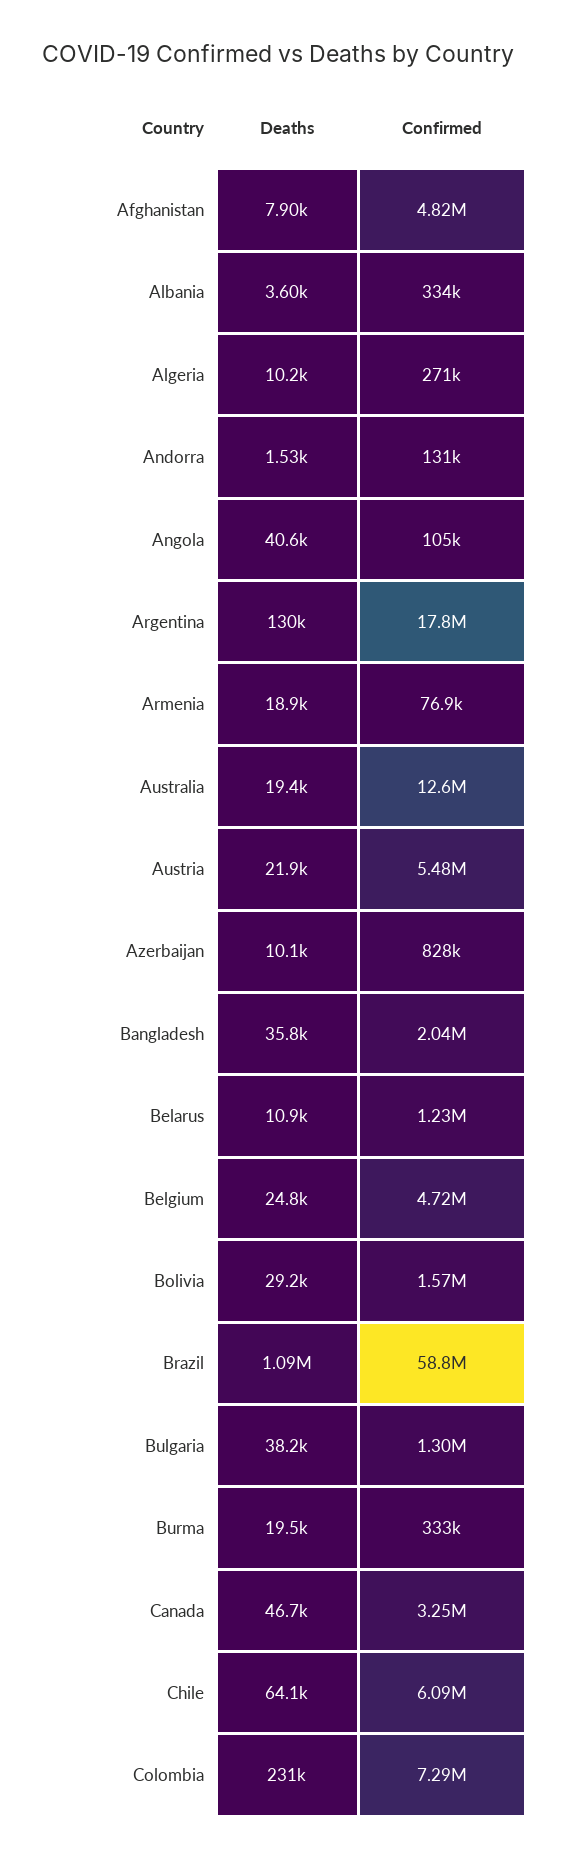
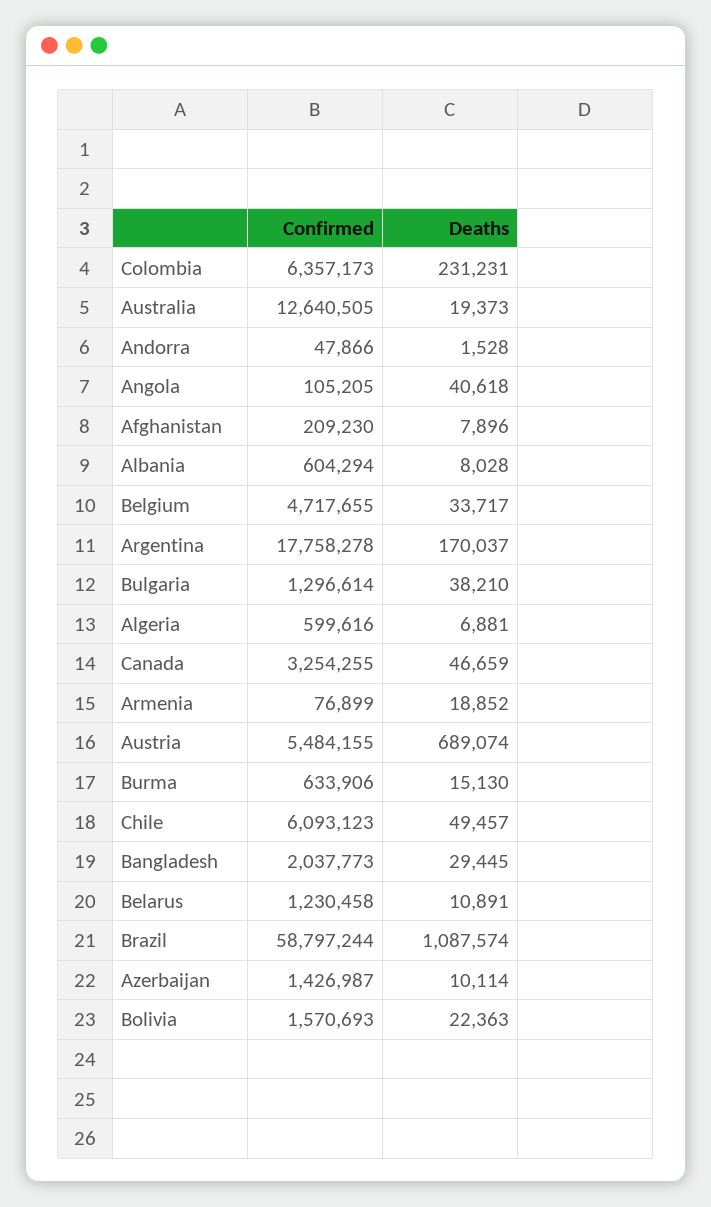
  {
    "Deaths": {
      "Afghanistan": 7896,
-     "Albania": 3600,
+     "Albania": 8028,
-     "Algeria": 10200,
+     "Algeria": 6881,
      "Andorra": 1528,
      "Angola": 40618,
-     "Argentina": 130000,
+     "Argentina": 170037,
      "Armenia": 18852,
      "Australia": 19373,
-     "Austria": 21900,
+     "Austria": 689074,
      "Azerbaijan": 10114,
-     "Bangladesh": 35800,
+     "Bangladesh": 29445,
      "Belarus": 10891,
-     "Belgium": 24800,
+     "Belgium": 33717,
-     "Bolivia": 29200,
+     "Bolivia": 22363,
      "Brazil": 1087574,
      "Bulgaria": 38210,
-     "Burma": 19500,
+     "Burma": 15130,
      "Canada": 46659,
-     "Chile": 64100,
+     "Chile": 49457,
      "Colombia": 231231
    },
    "Confirmed": {
-     "Afghanistan": 4820000,
+     "Afghanistan": 209230,
-     "Albania": 334000,
+     "Albania": 604294,
-     "Algeria": 271000,
+     "Algeria": 599616,
-     "Andorra": 131000,
+     "Andorra": 47866,
      "Angola": 105205,
      "Argentina": 17758278,
      "Armenia": 76899,
      "Australia": 12640505,
      "Austria": 5484155,
-     "Azerbaijan": 828000,
+     "Azerbaijan": 1426987,
      "Bangladesh": 2037773,
      "Belarus": 1230458,
      "Belgium": 4717655,
      "Bolivia": 1570693,
      "Brazil": 58797244,
      "Bulgaria": 1296614,
-     "Burma": 333000,
+     "Burma": 633906,
      "Canada": 3254255,
      "Chile": 6093123,
-     "Colombia": 7290000
+     "Colombia": 6357173
    }
  }

